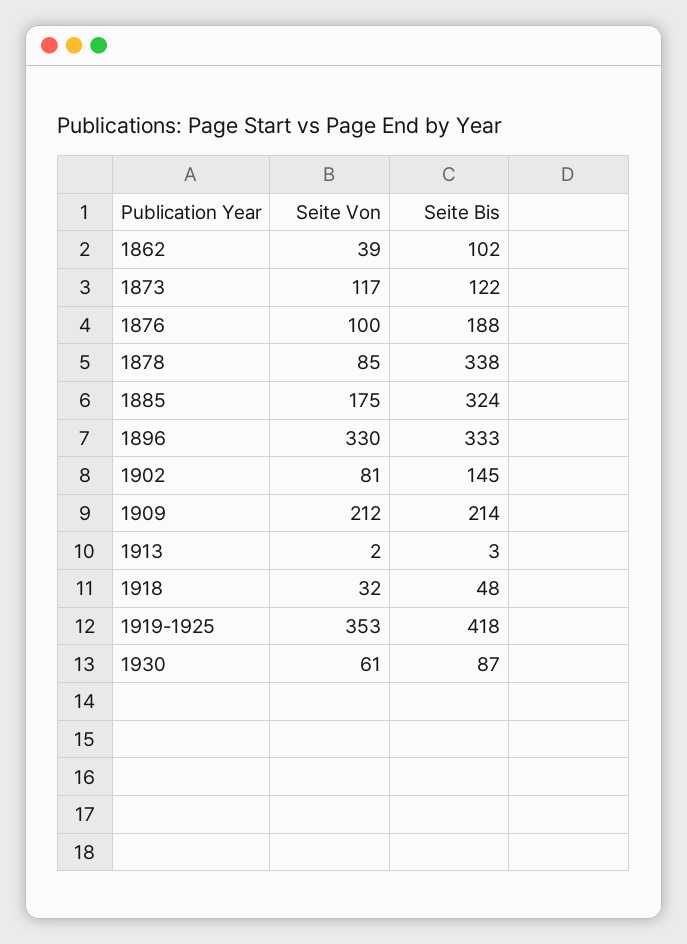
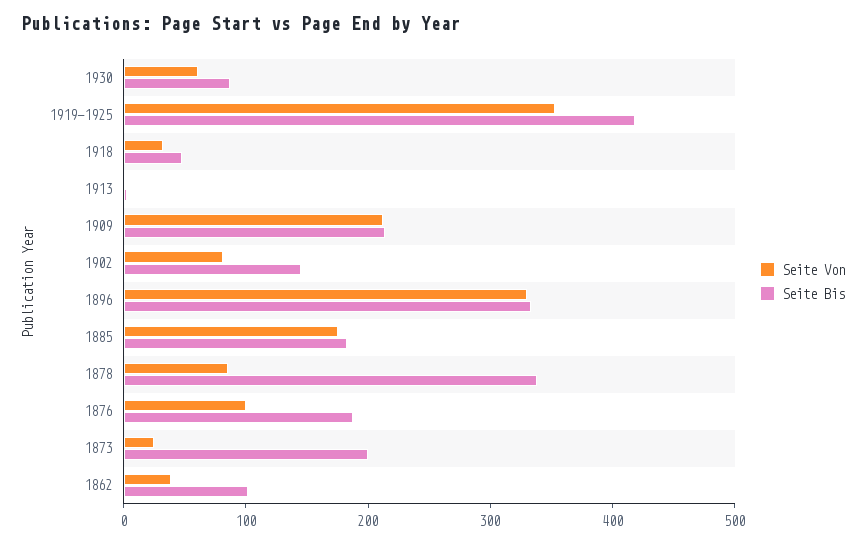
  {
    "Seite Von": {
      "1862": 39,
-     "1873": 117,
+     "1873": 20,
      "1876": 100,
      "1878": 85,
      "1885": 175,
      "1896": 330,
      "1902": 81,
      "1909": 212,
      "1913": 2,
      "1918": 32,
      "1919-1925": 353,
      "1930": 61
    },
    "Seite Bis": {
      "1862": 102,
-     "1873": 122,
+     "1873": 200,
      "1876": 188,
      "1878": 338,
-     "1885": 324,
+     "1885": 180,
      "1896": 333,
      "1902": 145,
      "1909": 214,
      "1913": 3,
      "1918": 48,
      "1919-1925": 418,
      "1930": 87
    }
  }

